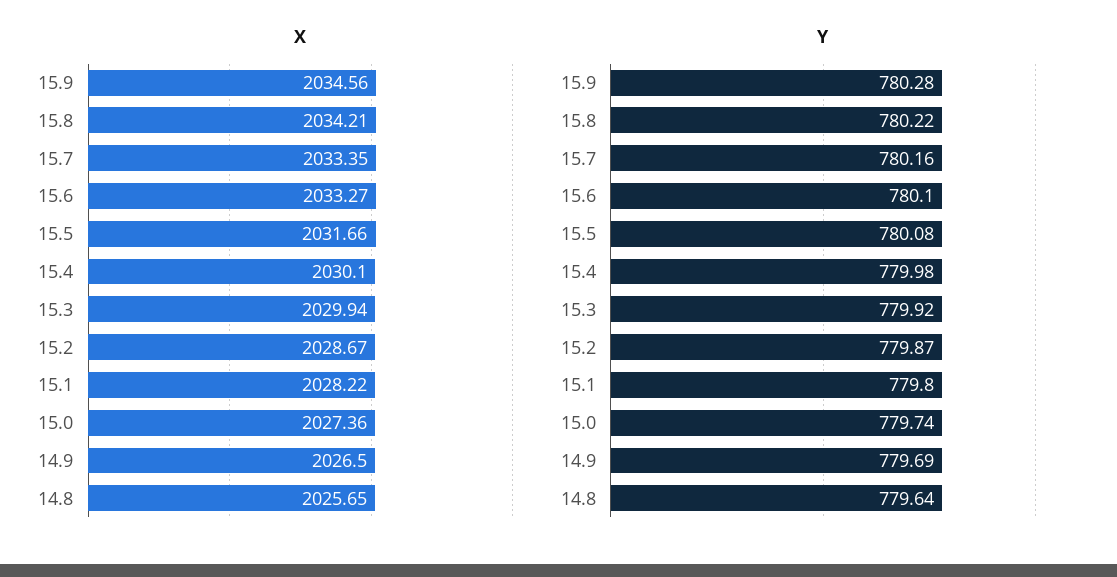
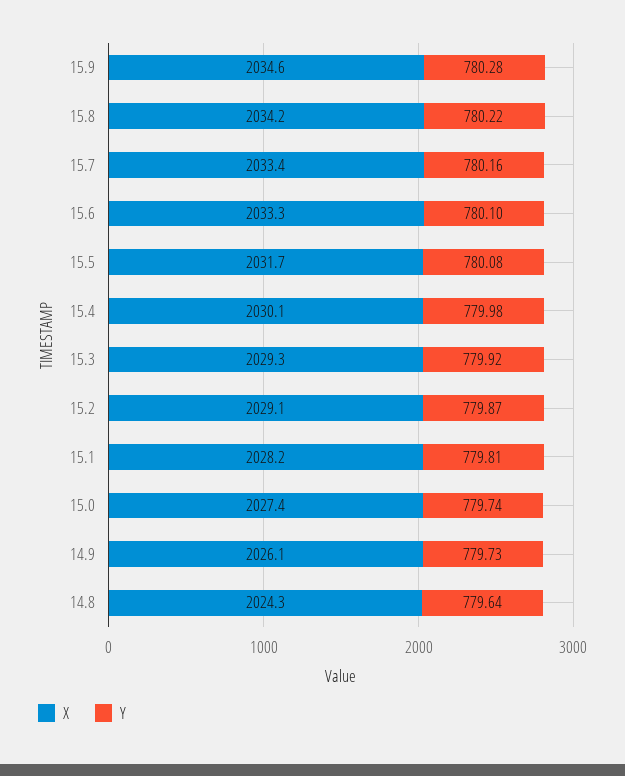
  {
    "X": {
      "15.9": 2034.56,
      "15.8": 2034.21,
      "15.7": 2033.35,
      "15.6": 2033.27,
      "15.5": 2031.66,
      "15.4": 2030.1,
-     "15.3": 2029.94,
+     "15.3": 2029.3,
-     "15.2": 2028.67,
+     "15.2": 2029.1,
      "15.1": 2028.22,
      "15.0": 2027.36,
-     "14.9": 2026.5,
+     "14.9": 2026.1,
-     "14.8": 2025.65
+     "14.8": 2024.3
    },
    "Y": {
      "15.9": 780.28,
      "15.8": 780.22,
      "15.7": 780.16,
      "15.6": 780.1,
      "15.5": 780.08,
      "15.4": 779.98,
      "15.3": 779.92,
      "15.2": 779.87,
-     "15.1": 779.8,
+     "15.1": 779.81,
      "15.0": 779.74,
-     "14.9": 779.69,
+     "14.9": 779.73,
      "14.8": 779.64
    }
  }

